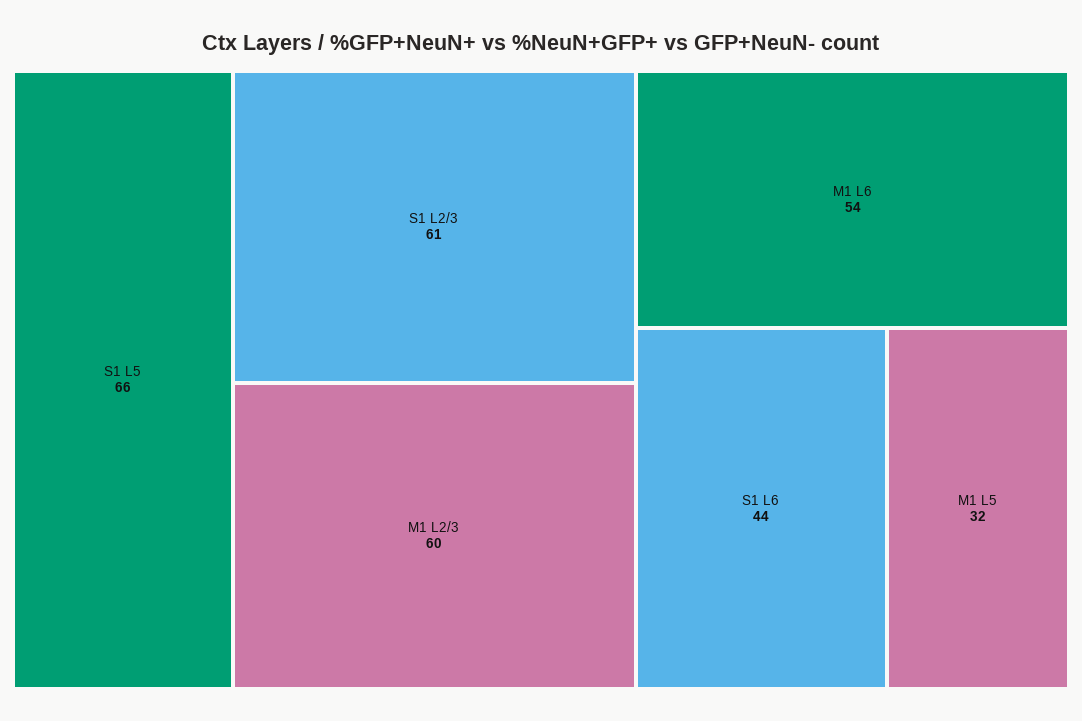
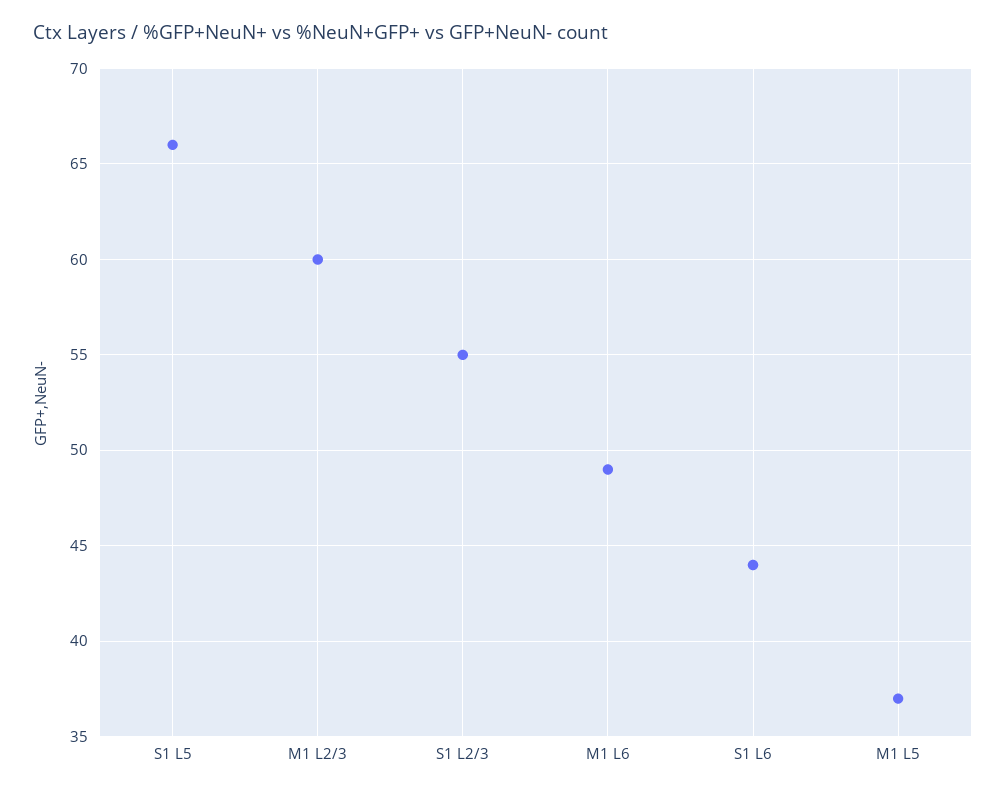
  {
    "S1 L5": 66,
-   "S1 L2/3": 61,
+   "S1 L2/3": 55,
    "M1 L2/3": 60,
-   "M1 L6": 54,
+   "M1 L6": 49,
    "S1 L6": 44,
-   "M1 L5": 32
+   "M1 L5": 37
  }

